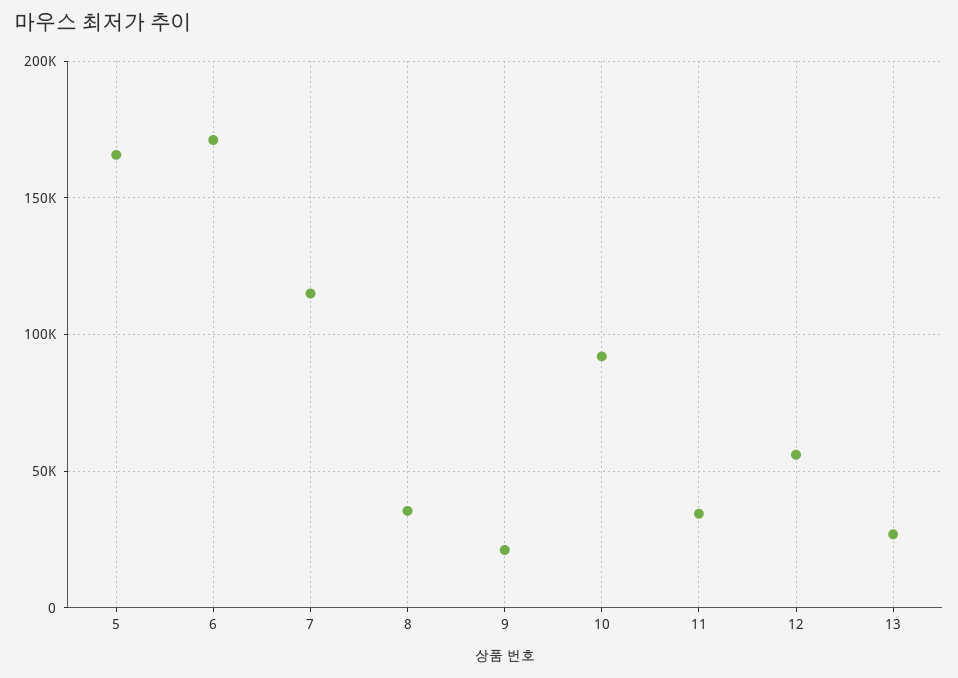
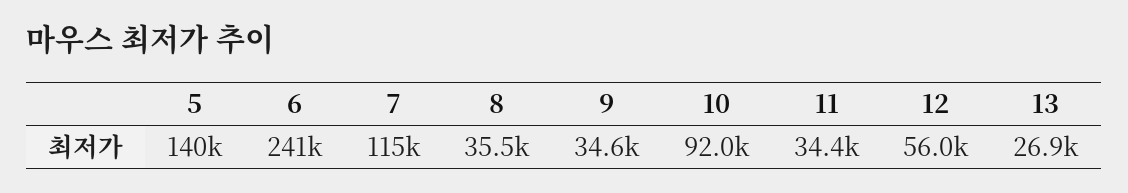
  {
-   "5": 165000,
+   "5": 140000,
-   "6": 170000,
+   "6": 241000,
    "7": 115000,
    "8": 35500,
-   "9": 20000,
+   "9": 34600,
    "10": 92000,
    "11": 34400,
    "12": 56000,
    "13": 26900
  }

